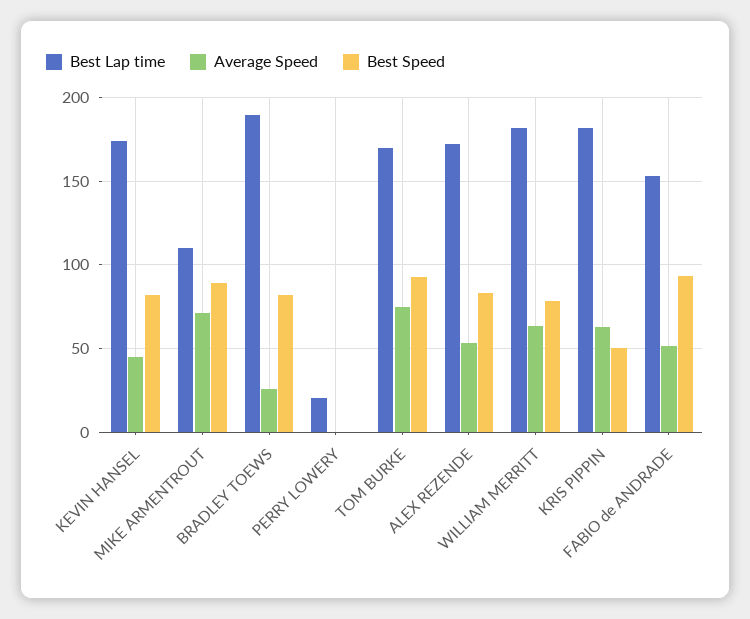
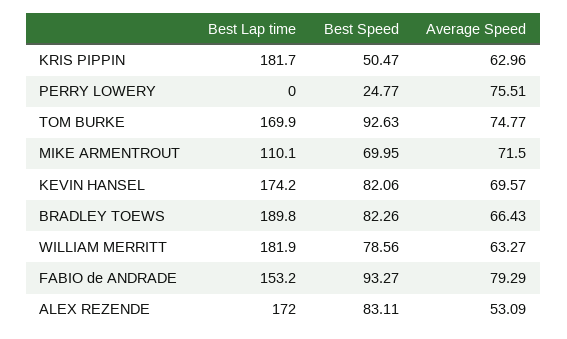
  {
    "Best Lap time": {
      "KEVIN HANSEL": 174.2,
      "MIKE ARMENTROUT": 110.1,
      "BRADLEY TOEWS": 189.8,
-     "PERRY LOWERY": 20,
+     "PERRY LOWERY": 0,
      "TOM BURKE": 169.9,
      "ALEX REZENDE": 172,
      "WILLIAM MERRITT": 181.9,
      "KRIS PIPPIN": 181.7,
      "FABIO de ANDRADE": 153.2
    },
    "Average Speed": {
-     "KEVIN HANSEL": 45,
+     "KEVIN HANSEL": 69.57,
      "MIKE ARMENTROUT": 71.5,
-     "BRADLEY TOEWS": 25,
+     "BRADLEY TOEWS": 66.43,
-     "PERRY LOWERY": 0,
+     "PERRY LOWERY": 75.51,
      "TOM BURKE": 74.77,
      "ALEX REZENDE": 53.09,
      "WILLIAM MERRITT": 63.27,
      "KRIS PIPPIN": 62.96,
-     "FABIO de ANDRADE": 50
+     "FABIO de ANDRADE": 79.29
    },
    "Best Speed": {
      "KEVIN HANSEL": 82.06,
-     "MIKE ARMENTROUT": 90,
+     "MIKE ARMENTROUT": 69.95,
      "BRADLEY TOEWS": 82.26,
-     "PERRY LOWERY": 0,
+     "PERRY LOWERY": 24.77,
      "TOM BURKE": 92.63,
      "ALEX REZENDE": 83.11,
      "WILLIAM MERRITT": 78.56,
      "KRIS PIPPIN": 50.47,
      "FABIO de ANDRADE": 93.27
    }
  }

